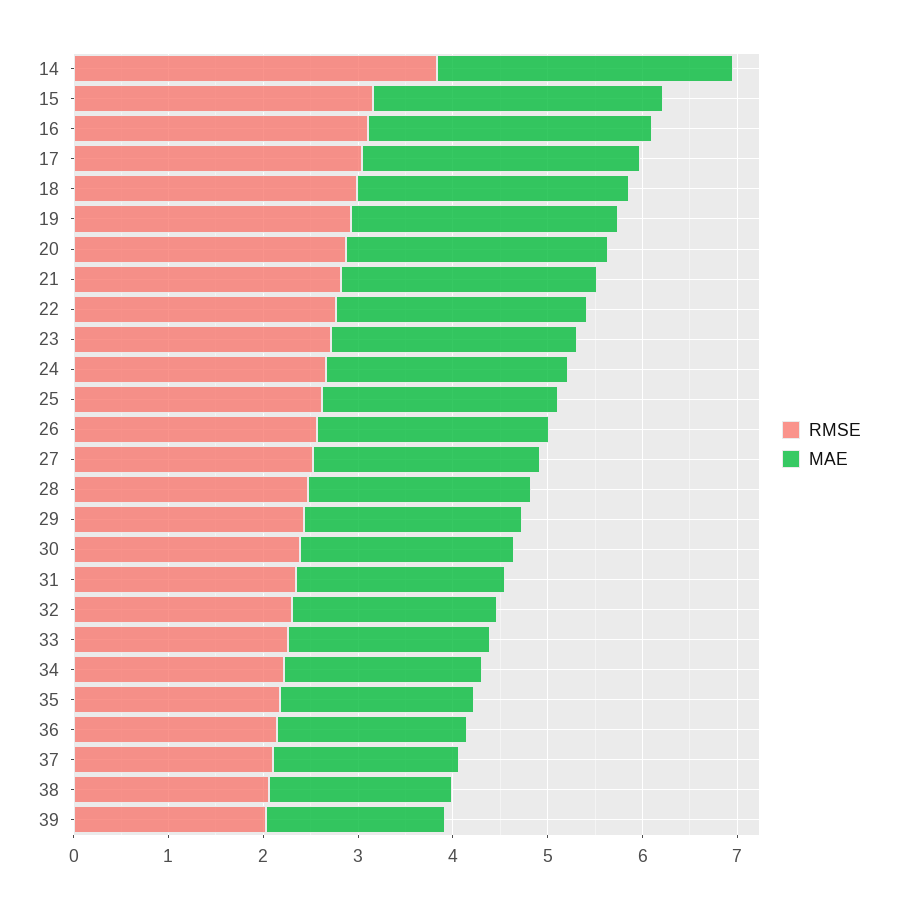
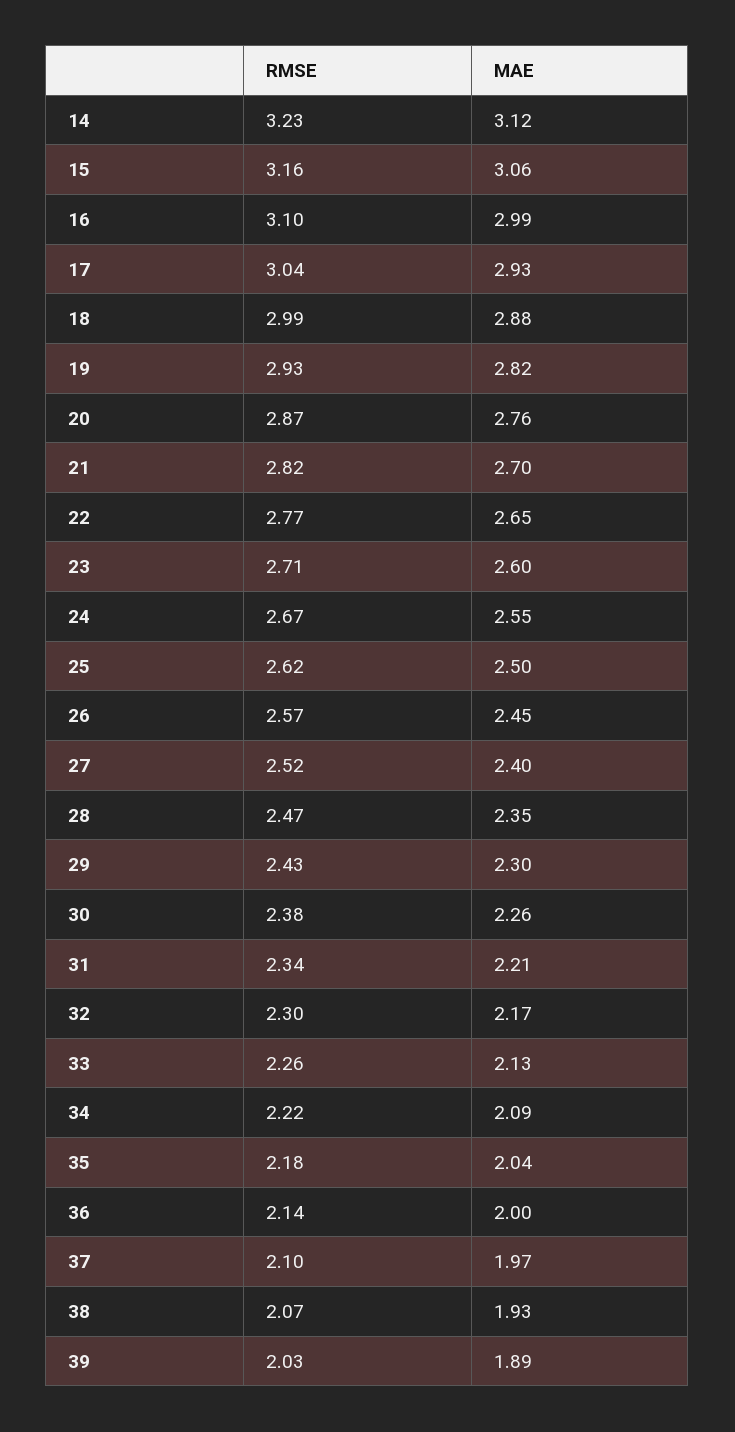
  {
    "RMSE": {
-     "14": 3.8,
+     "14": 3.23,
      "15": 3.16,
      "16": 3.1,
      "17": 3.04,
      "18": 2.99,
      "19": 2.93,
      "20": 2.87,
      "21": 2.82,
      "22": 2.77,
      "23": 2.71,
      "24": 2.67,
      "25": 2.62,
      "26": 2.57,
      "27": 2.52,
      "28": 2.47,
      "29": 2.43,
      "30": 2.38,
      "31": 2.34,
      "32": 2.3,
      "33": 2.26,
      "34": 2.22,
      "35": 2.18,
      "36": 2.14,
      "37": 2.1,
      "38": 2.07,
      "39": 2.03
    },
    "MAE": {
      "14": 3.12,
      "15": 3.06,
      "16": 2.99,
      "17": 2.93,
      "18": 2.88,
      "19": 2.82,
      "20": 2.76,
      "21": 2.7,
      "22": 2.65,
      "23": 2.6,
      "24": 2.55,
      "25": 2.5,
      "26": 2.45,
      "27": 2.4,
      "28": 2.35,
      "29": 2.3,
      "30": 2.26,
      "31": 2.21,
      "32": 2.17,
      "33": 2.13,
      "34": 2.09,
      "35": 2.04,
      "36": 2,
      "37": 1.97,
      "38": 1.93,
      "39": 1.89
    }
  }

